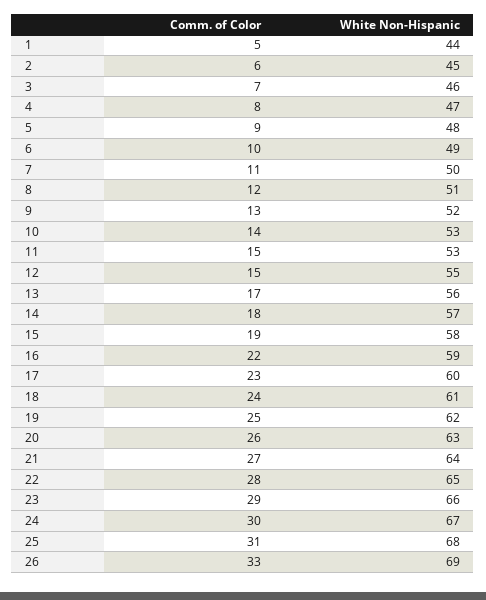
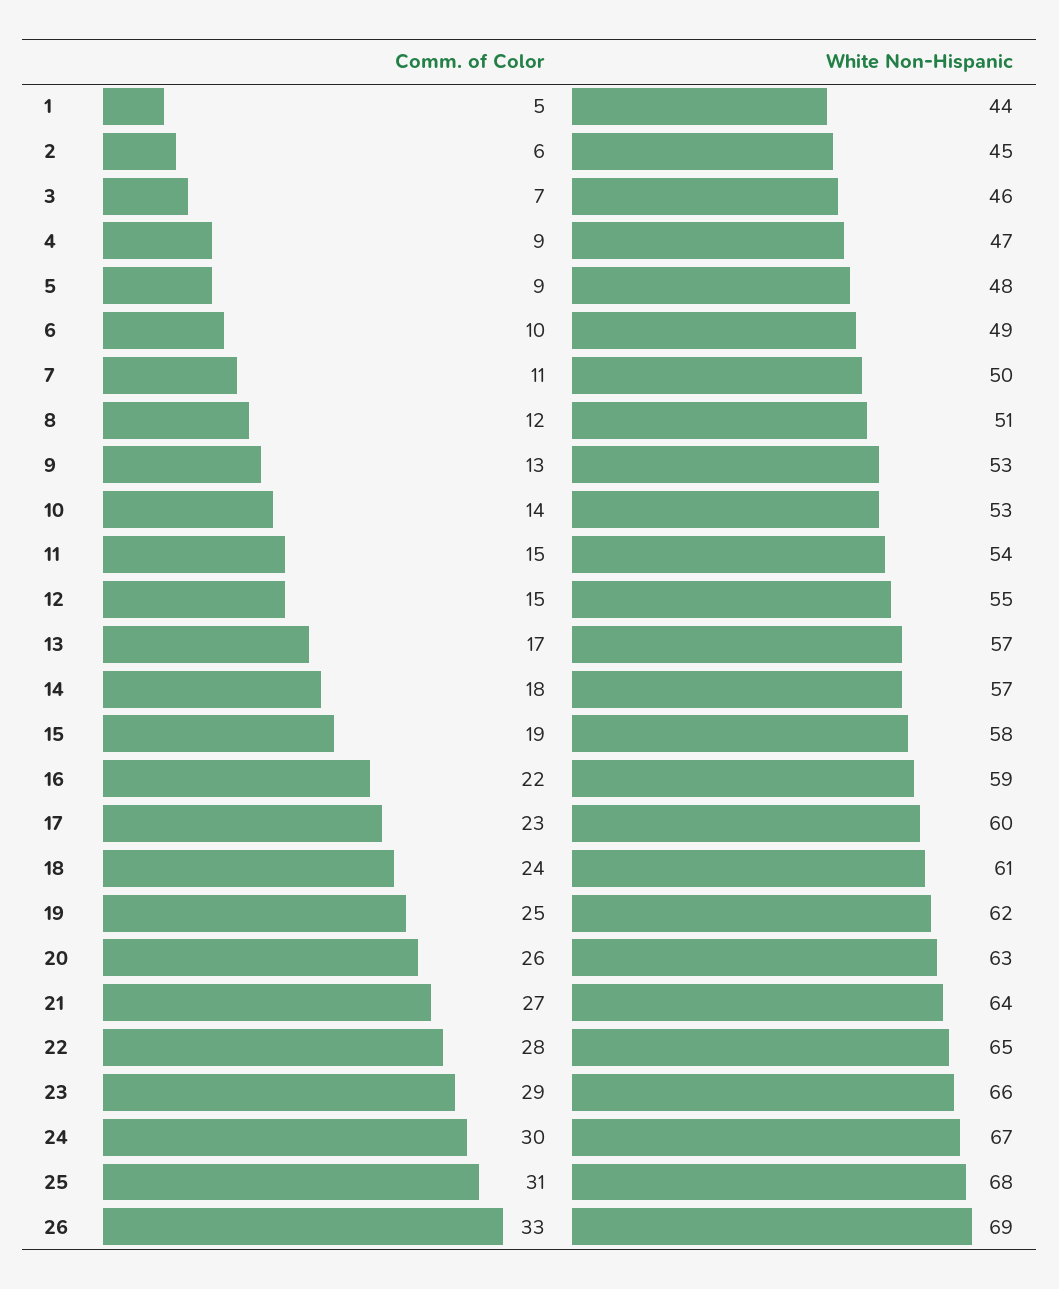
  {
    "Comm. of Color": {
      "1": 5,
      "2": 6,
      "3": 7,
-     "4": 8,
+     "4": 9,
      "5": 9,
      "6": 10,
      "7": 11,
      "8": 12,
      "9": 13,
      "10": 14,
      "11": 15,
      "12": 15,
      "13": 17,
      "14": 18,
      "15": 19,
      "16": 22,
      "17": 23,
      "18": 24,
      "19": 25,
      "20": 26,
      "21": 27,
      "22": 28,
      "23": 29,
      "24": 30,
      "25": 31,
      "26": 33
    },
    "White Non-Hispanic": {
      "1": 44,
      "2": 45,
      "3": 46,
      "4": 47,
      "5": 48,
      "6": 49,
      "7": 50,
      "8": 51,
-     "9": 52,
+     "9": 53,
      "10": 53,
-     "11": 53,
+     "11": 54,
      "12": 55,
-     "13": 56,
+     "13": 57,
      "14": 57,
      "15": 58,
      "16": 59,
      "17": 60,
      "18": 61,
      "19": 62,
      "20": 63,
      "21": 64,
      "22": 65,
      "23": 66,
      "24": 67,
      "25": 68,
      "26": 69
    }
  }

